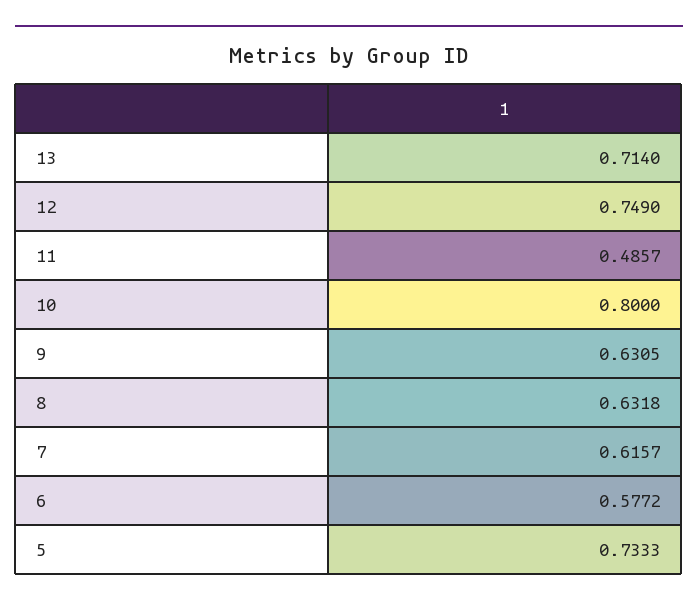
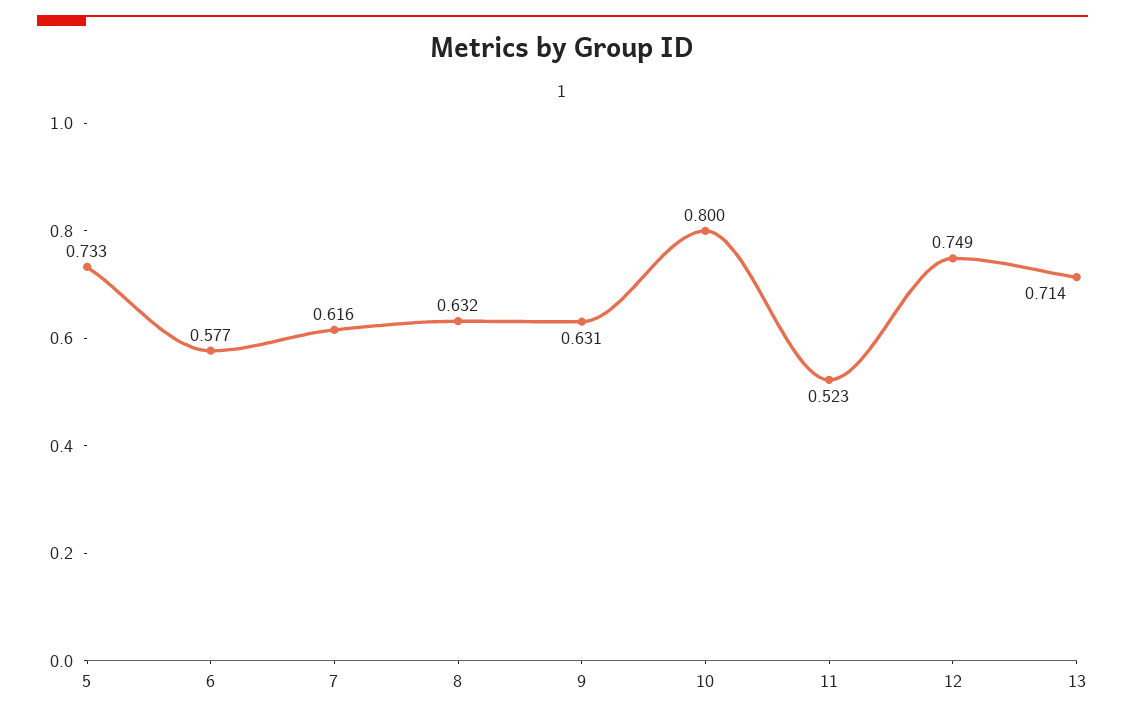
  {
    "13": 0.714,
    "12": 0.749,
-   "11": 0.4857,
+   "11": 0.523,
    "10": 0.8,
    "9": 0.6305,
    "8": 0.6318,
    "7": 0.6157,
    "6": 0.5772,
    "5": 0.7333
  }

